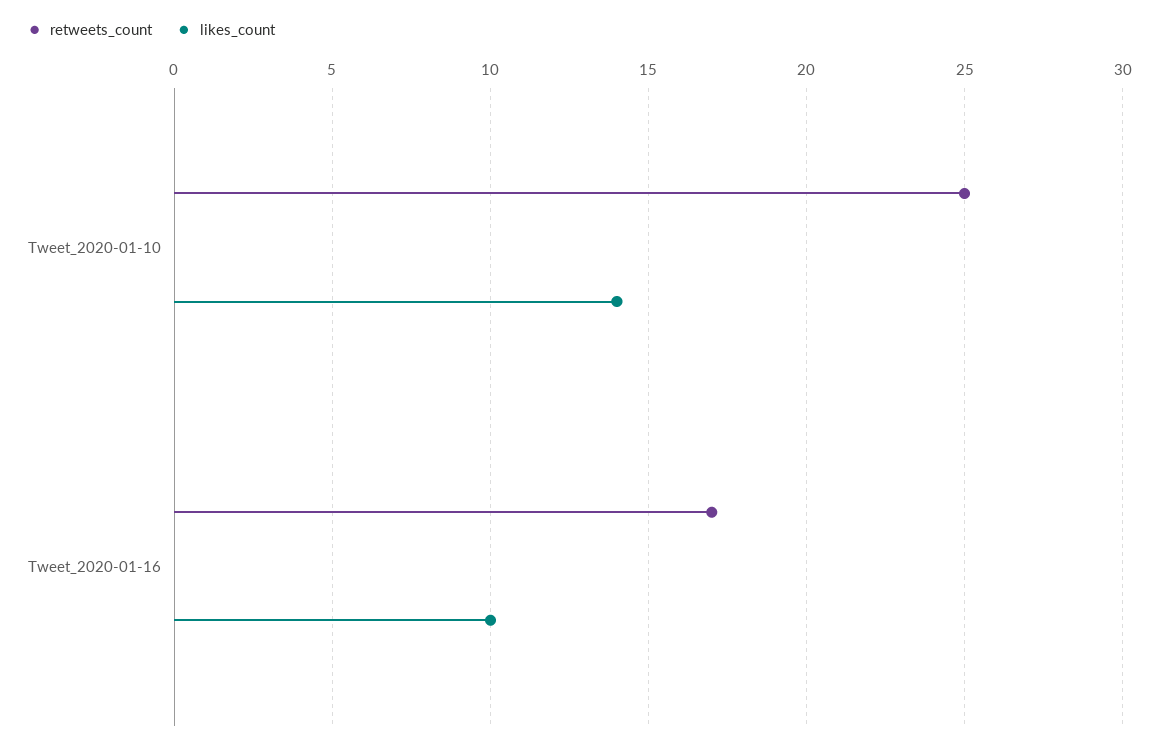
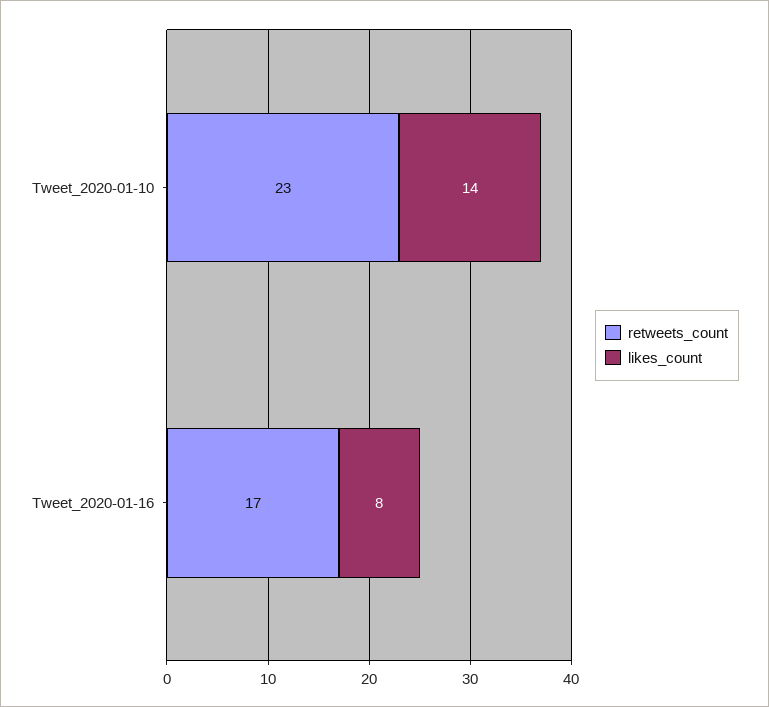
  {
    "retweets_count": {
-     "Tweet_2020-01-10": 25,
+     "Tweet_2020-01-10": 23,
      "Tweet_2020-01-16": 17
    },
    "likes_count": {
      "Tweet_2020-01-10": 14,
-     "Tweet_2020-01-16": 10
+     "Tweet_2020-01-16": 8
    }
  }

